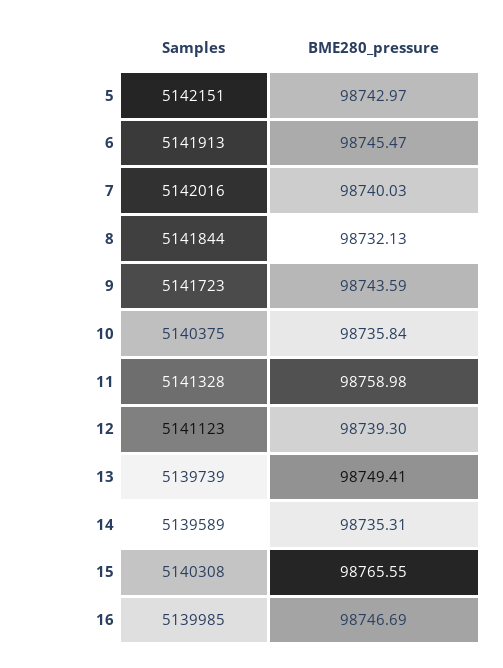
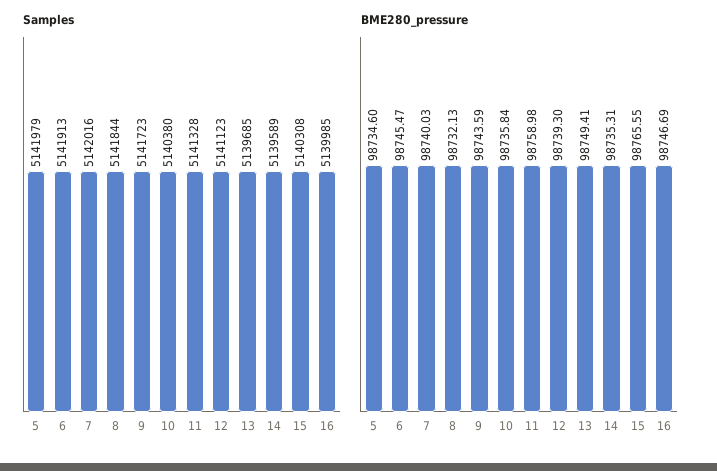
  {
    "Samples": {
-     "5": 5142151,
+     "5": 5141979,
      "6": 5141913,
      "7": 5142016,
      "8": 5141844,
      "9": 5141723,
-     "10": 5140375,
+     "10": 5140380,
      "11": 5141328,
      "12": 5141123,
-     "13": 5139739,
+     "13": 5139685,
      "14": 5139589,
      "15": 5140308,
      "16": 5139985
    },
    "BME280_pressure": {
-     "5": 98742.97,
+     "5": 98734.6,
      "6": 98745.47,
      "7": 98740.03,
      "8": 98732.13,
      "9": 98743.59,
      "10": 98735.84,
      "11": 98758.98,
      "12": 98739.3,
      "13": 98749.41,
      "14": 98735.31,
      "15": 98765.55,
      "16": 98746.69
    }
  }

